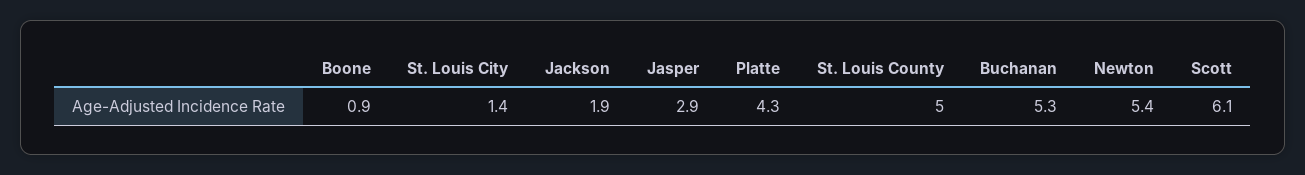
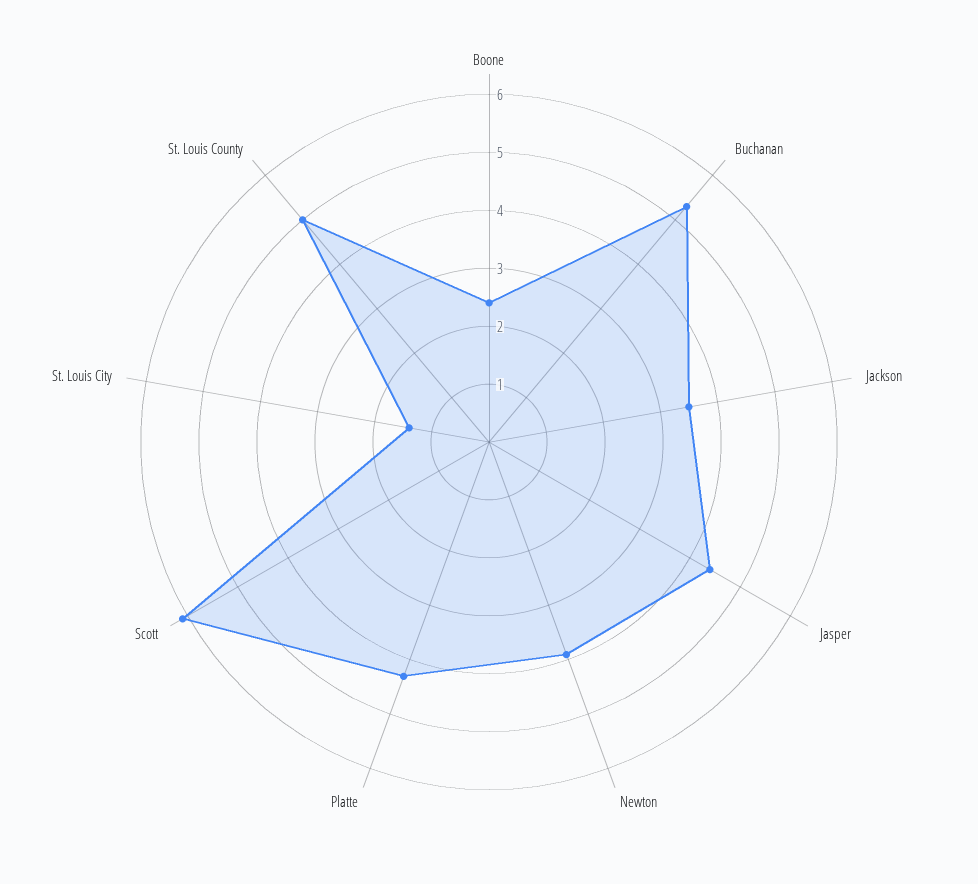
  {
-   "Boone": 0.9,
+   "Boone": 2.5,
    "St. Louis City": 1.4,
-   "Jackson": 1.9,
+   "Jackson": 3.5,
-   "Jasper": 2.9,
+   "Jasper": 4.5,
    "Platte": 4.3,
    "St. Louis County": 5,
    "Buchanan": 5.3,
-   "Newton": 5.4,
+   "Newton": 4,
    "Scott": 6.1
  }

